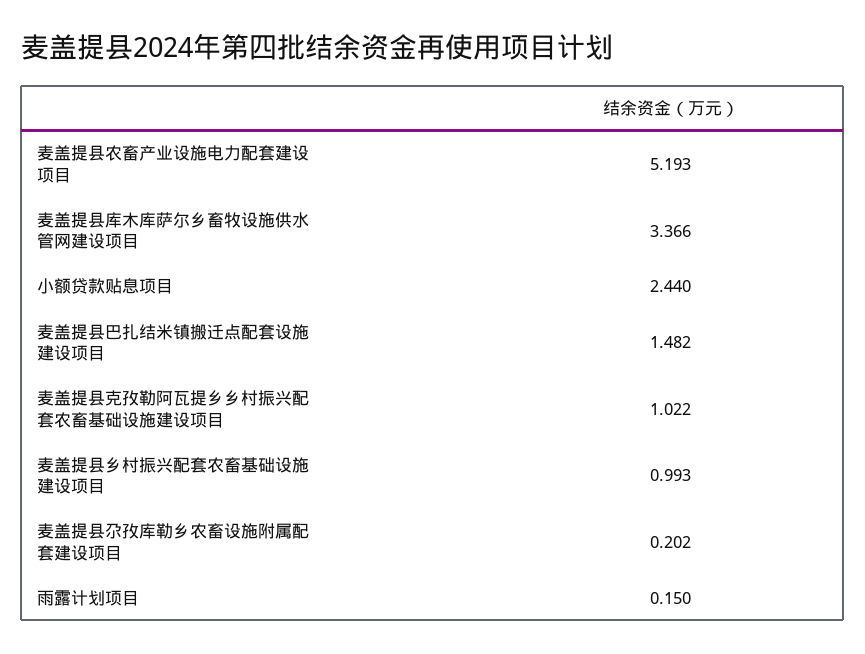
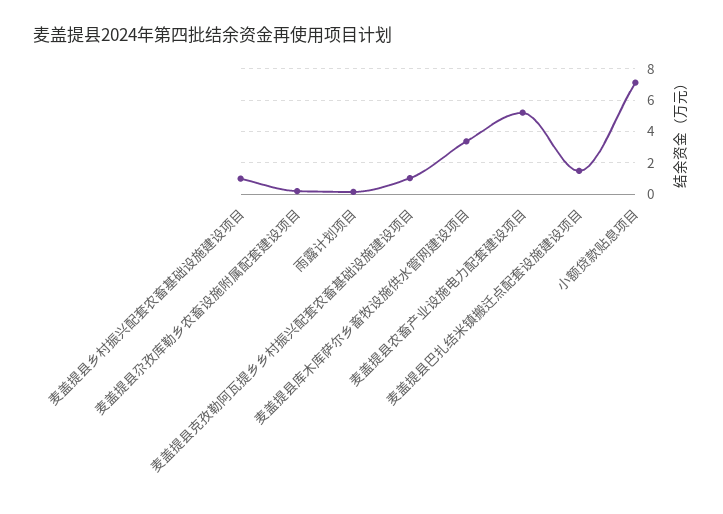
  {
    "麦盖提县农畜产业设施电力配套建设项目": 5.193,
    "麦盖提县库木库萨尔乡畜牧设施供水管网建设项目": 3.366,
-   "小额贷款贴息项目": 2.44,
+   "小额贷款贴息项目": 7,
    "麦盖提县巴扎结米镇搬迁点配套设施建设项目": 1.482,
    "麦盖提县克孜勒阿瓦提乡乡村振兴配套农畜基础设施建设项目": 1.022,
    "麦盖提县乡村振兴配套农畜基础设施建设项目": 0.993,
    "麦盖提县尕孜库勒乡农畜设施附属配套建设项目": 0.202,
    "雨露计划项目": 0.15
  }

